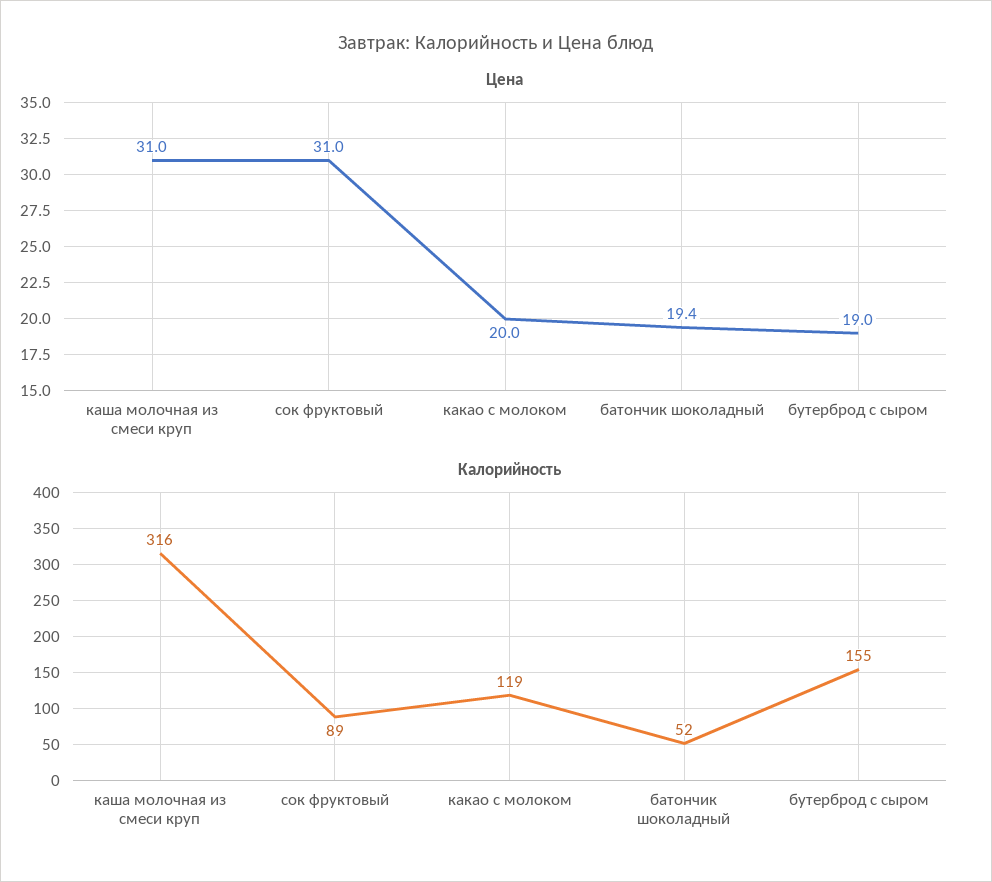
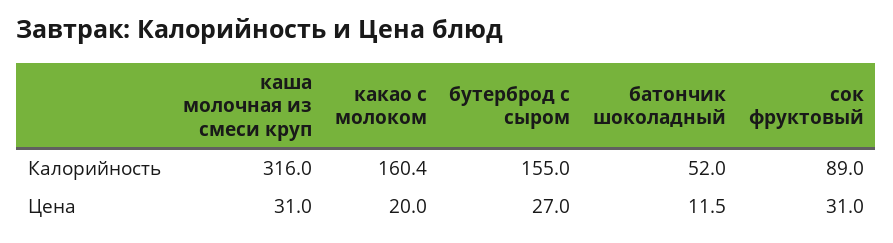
  {
    "Цена": {
      "каша молочная из смеси круп": 31,
      "сок фруктовый": 31,
      "какао с молоком": 20,
-     "батончик шоколадный": 19.4,
+     "батончик шоколадный": 11.5,
-     "бутерброд с сыром": 19
+     "бутерброд с сыром": 27
    },
    "Калорийность": {
      "каша молочная из смеси круп": 316,
      "сок фруктовый": 89,
-     "какао с молоком": 119,
+     "какао с молоком": 160.4,
      "батончик шоколадный": 52,
      "бутерброд с сыром": 155
    }
  }

